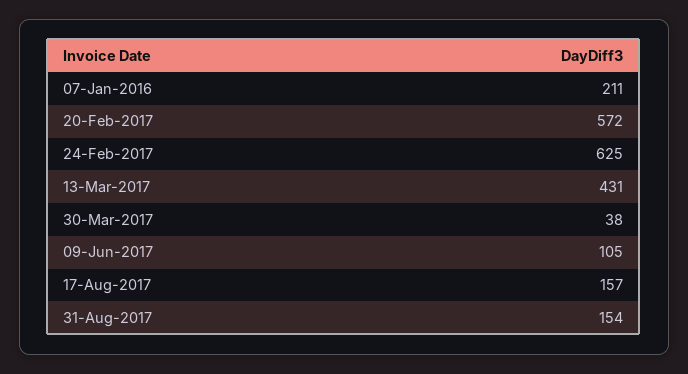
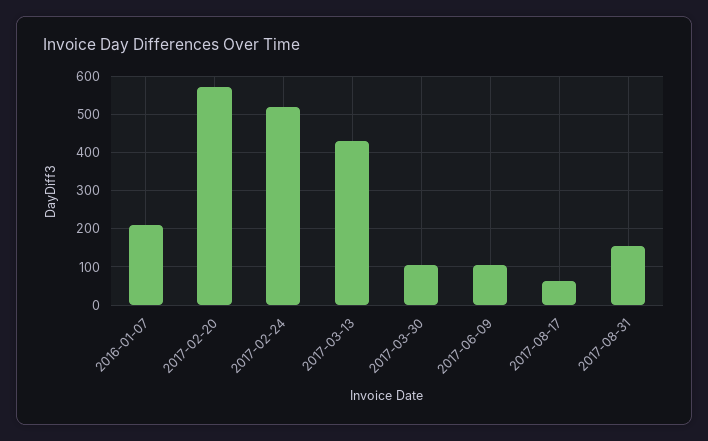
  {
    "07-Jan-2016": 211,
    "20-Feb-2017": 572,
-   "24-Feb-2017": 625,
+   "24-Feb-2017": 520,
    "13-Mar-2017": 431,
-   "30-Mar-2017": 38,
+   "30-Mar-2017": 100,
    "09-Jun-2017": 105,
-   "17-Aug-2017": 157,
+   "17-Aug-2017": 60,
    "31-Aug-2017": 154
  }

